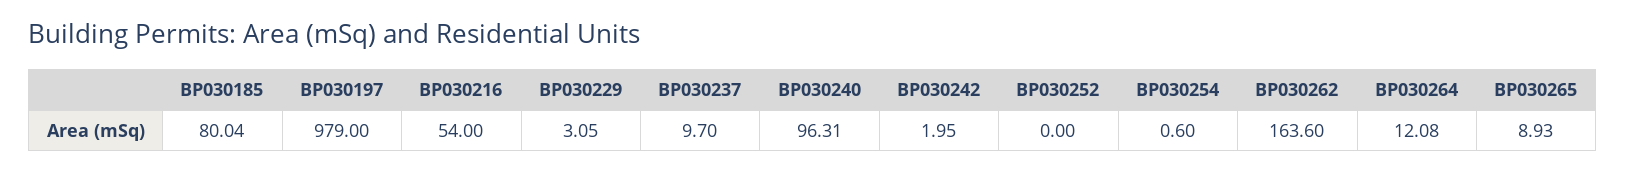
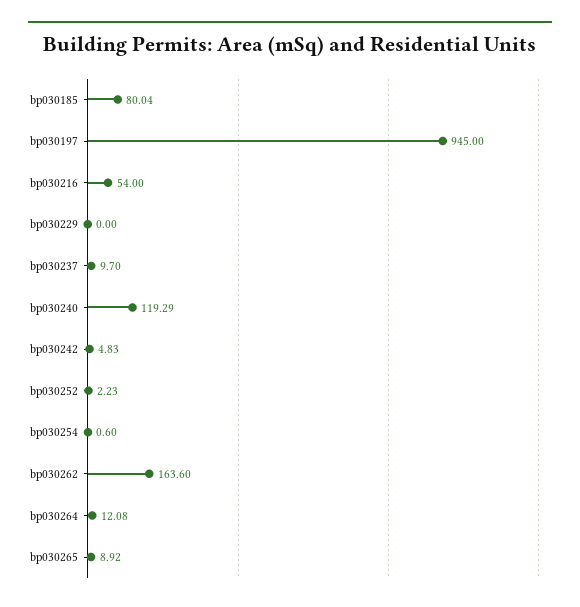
  {
    "BP030185": 80.04,
-   "BP030197": 979,
+   "BP030197": 945,
    "BP030216": 54,
-   "BP030229": 3.05,
+   "BP030229": 0,
    "BP030237": 9.7,
-   "BP030240": 96.31,
+   "BP030240": 119.29,
-   "BP030242": 1.95,
+   "BP030242": 4.83,
-   "BP030252": 0,
+   "BP030252": 2.23,
    "BP030254": 0.6,
    "BP030262": 163.6,
    "BP030264": 12.08,
-   "BP030265": 8.93
+   "BP030265": 8.92
  }

